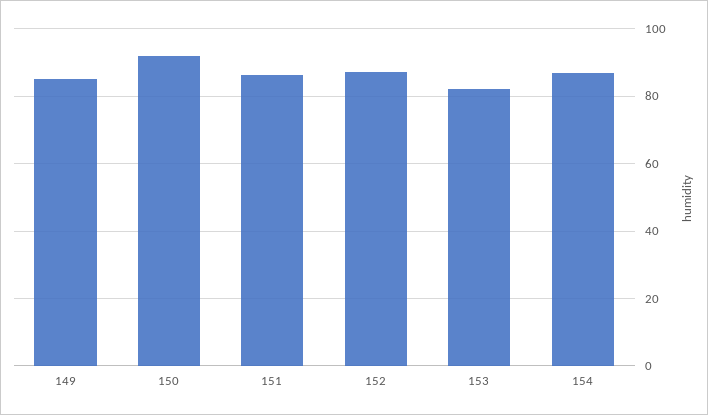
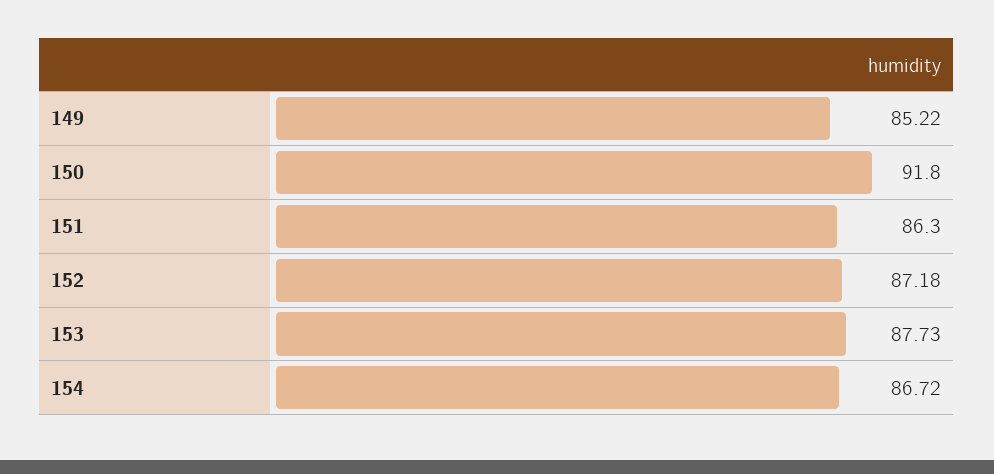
  {
    "149": 85.22,
    "150": 91.8,
    "151": 86.3,
    "152": 87.18,
-   "153": 82,
+   "153": 87.73,
    "154": 86.72
  }

